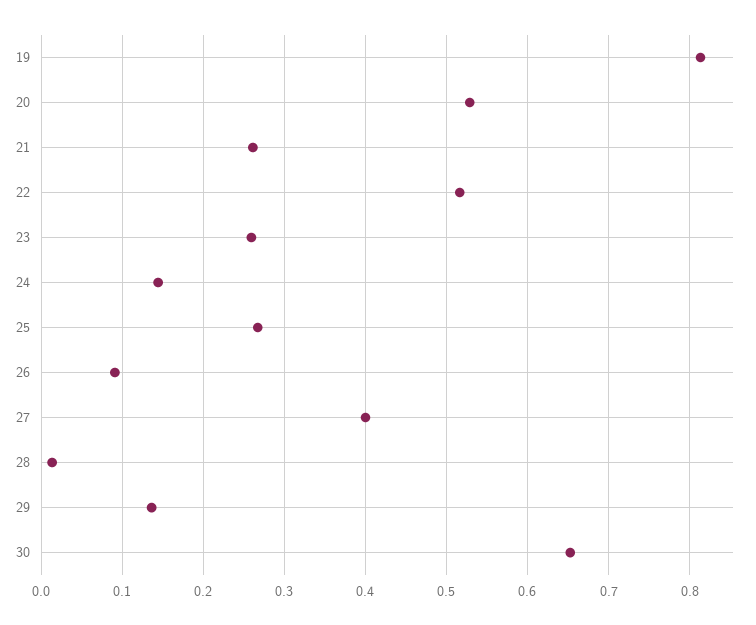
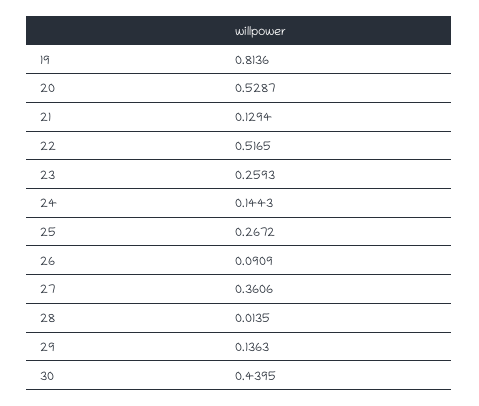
  {
    "19": 0.8136,
    "20": 0.5287,
-   "21": 0.26,
+   "21": 0.1294,
    "22": 0.5165,
    "23": 0.2593,
    "24": 0.1443,
    "25": 0.2672,
    "26": 0.0909,
-   "27": 0.4,
+   "27": 0.3606,
    "28": 0.0135,
    "29": 0.1363,
-   "30": 0.65
+   "30": 0.4395
  }

